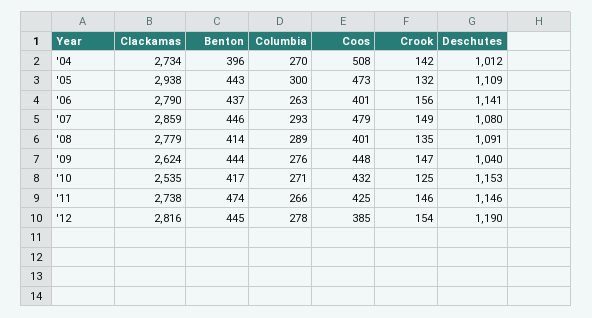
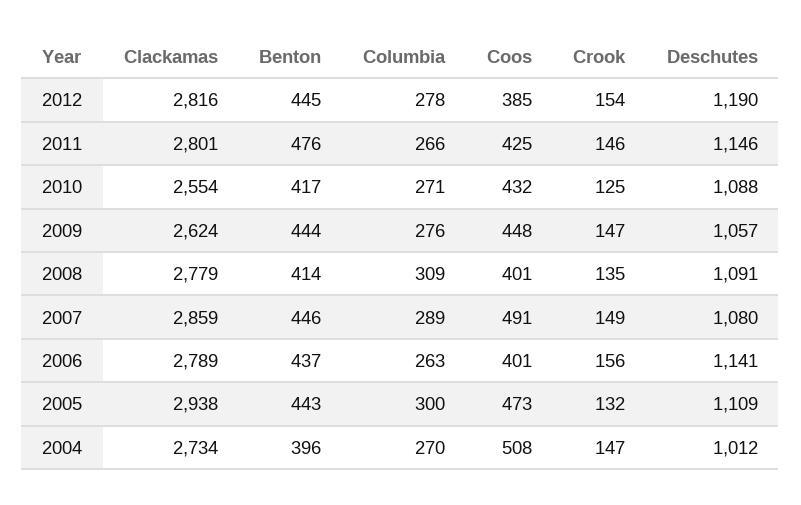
  {
    "Clackamas": {
      "'04": 2734,
      "'05": 2938,
-     "'06": 2790,
+     "'06": 2789,
      "'07": 2859,
      "'08": 2779,
      "'09": 2624,
-     "'10": 2535,
+     "'10": 2554,
-     "'11": 2738,
+     "'11": 2801,
      "'12": 2816
    },
    "Benton": {
      "'04": 396,
      "'05": 443,
      "'06": 437,
      "'07": 446,
      "'08": 414,
      "'09": 444,
      "'10": 417,
-     "'11": 474,
+     "'11": 476,
      "'12": 445
    },
    "Columbia": {
      "'04": 270,
      "'05": 300,
      "'06": 263,
-     "'07": 293,
+     "'07": 289,
-     "'08": 289,
+     "'08": 309,
      "'09": 276,
      "'10": 271,
      "'11": 266,
      "'12": 278
    },
    "Coos": {
      "'04": 508,
      "'05": 473,
      "'06": 401,
-     "'07": 479,
+     "'07": 491,
      "'08": 401,
      "'09": 448,
      "'10": 432,
      "'11": 425,
      "'12": 385
    },
    "Crook": {
-     "'04": 142,
+     "'04": 147,
      "'05": 132,
      "'06": 156,
      "'07": 149,
      "'08": 135,
      "'09": 147,
      "'10": 125,
      "'11": 146,
      "'12": 154
    },
    "Deschutes": {
      "'04": 1012,
      "'05": 1109,
      "'06": 1141,
      "'07": 1080,
      "'08": 1091,
-     "'09": 1040,
+     "'09": 1057,
-     "'10": 1153,
+     "'10": 1088,
      "'11": 1146,
      "'12": 1190
    }
  }

